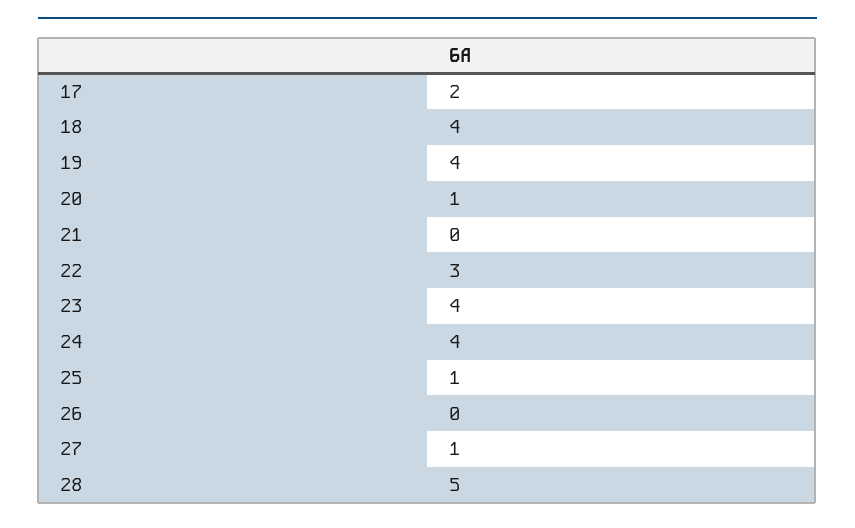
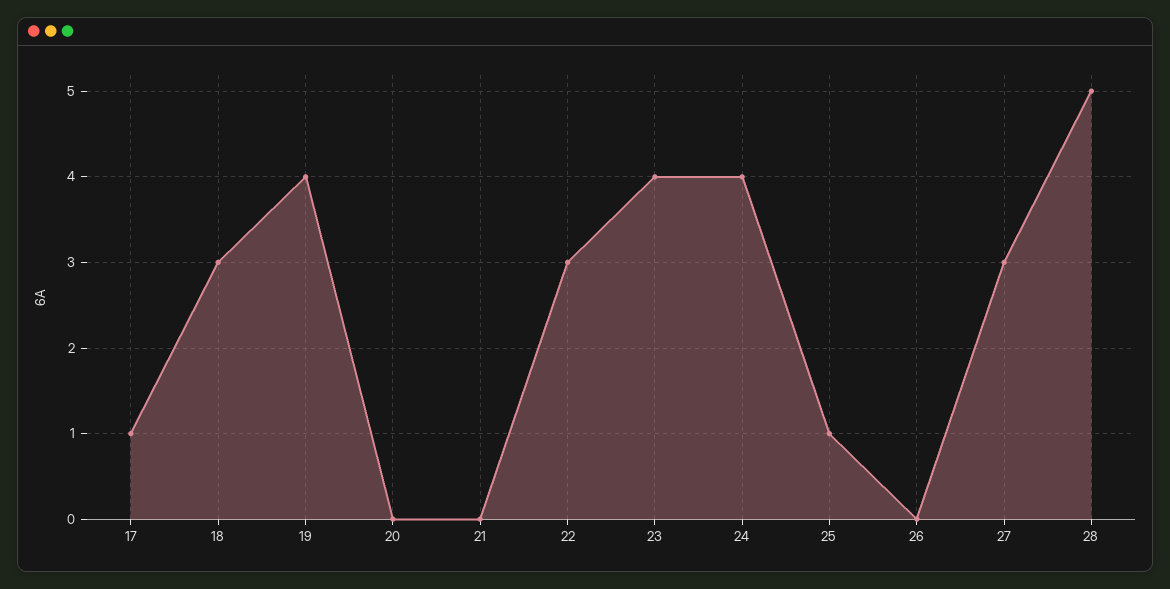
  {
-   "17": 2,
+   "17": 1,
-   "18": 4,
+   "18": 3,
    "19": 4,
-   "20": 1,
+   "20": 0,
    "21": 0,
    "22": 3,
    "23": 4,
    "24": 4,
    "25": 1,
    "26": 0,
-   "27": 1,
+   "27": 3,
    "28": 5
  }

